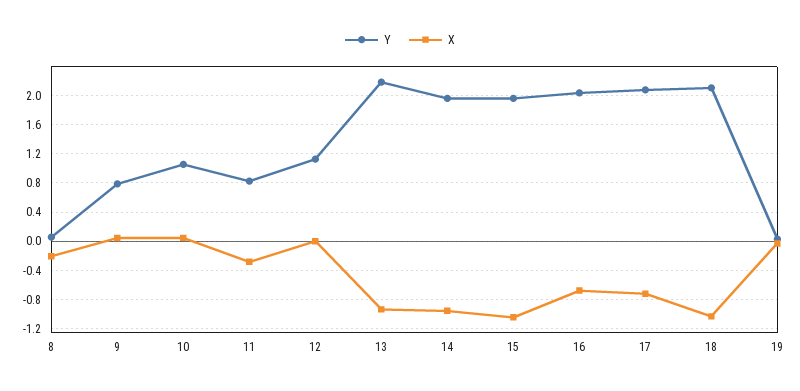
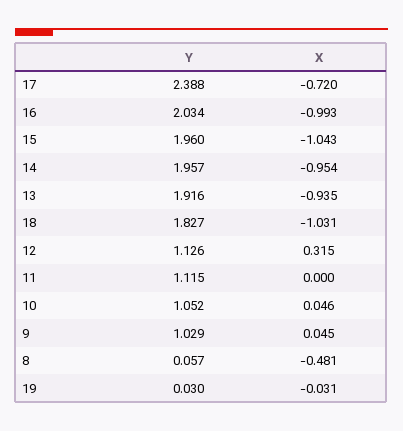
  {
    "Y": {
      "8": 0.057,
-     "9": 0.8,
+     "9": 1.029,
      "10": 1.052,
-     "11": 0.8,
+     "11": 1.115,
      "12": 1.126,
-     "13": 2.2,
+     "13": 1.916,
      "14": 1.957,
      "15": 1.96,
      "16": 2.034,
-     "17": 2.1,
+     "17": 2.388,
-     "18": 2.1,
+     "18": 1.827,
      "19": 0.03
    },
    "X": {
-     "8": -0.2,
+     "8": -0.481,
      "9": 0.045,
      "10": 0.046,
-     "11": -0.3,
+     "11": 0,
-     "12": 0,
+     "12": 0.315,
      "13": -0.935,
      "14": -0.954,
      "15": -1.043,
-     "16": -0.7,
+     "16": -0.993,
      "17": -0.72,
      "18": -1.031,
      "19": -0.031
    }
  }

